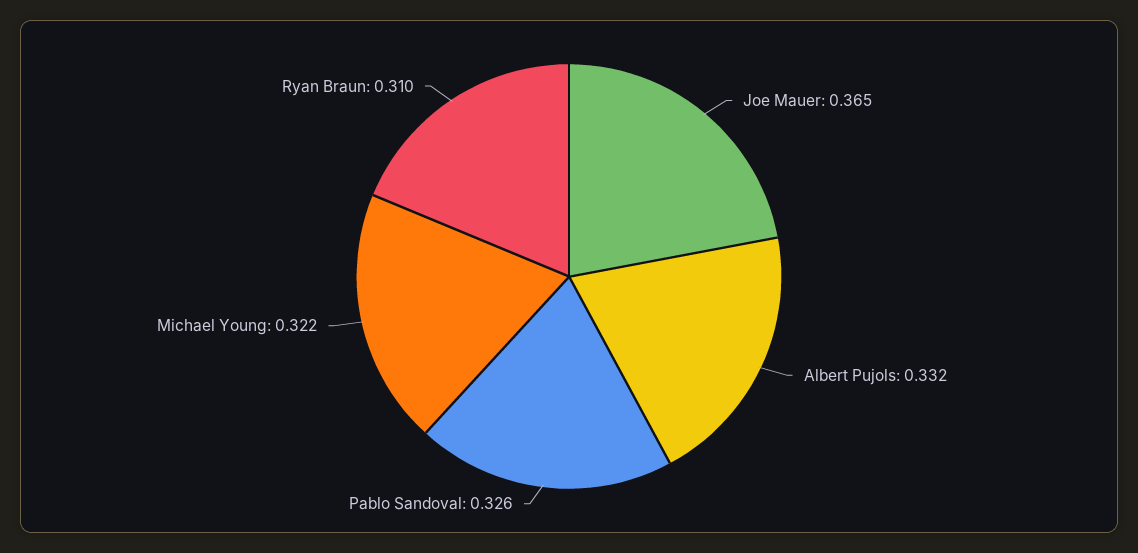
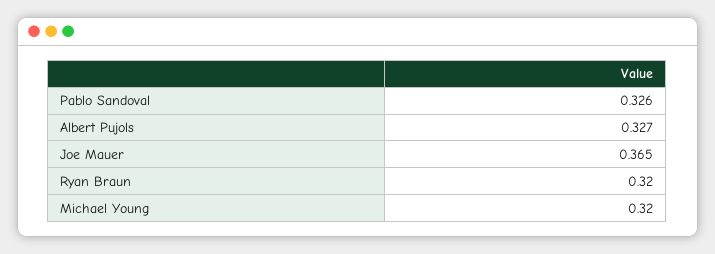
  {
    "Joe Mauer": 0.365,
-   "Albert Pujols": 0.332,
+   "Albert Pujols": 0.327,
    "Pablo Sandoval": 0.326,
-   "Michael Young": 0.322,
+   "Michael Young": 0.32,
-   "Ryan Braun": 0.31
+   "Ryan Braun": 0.32
  }

